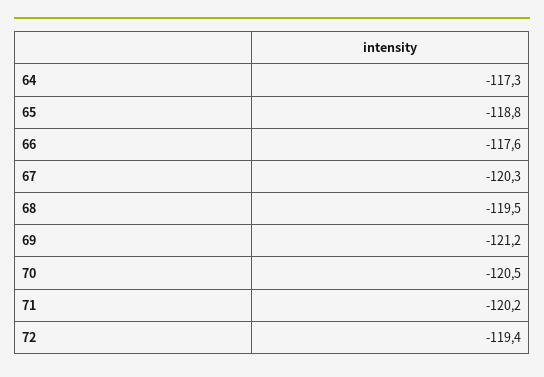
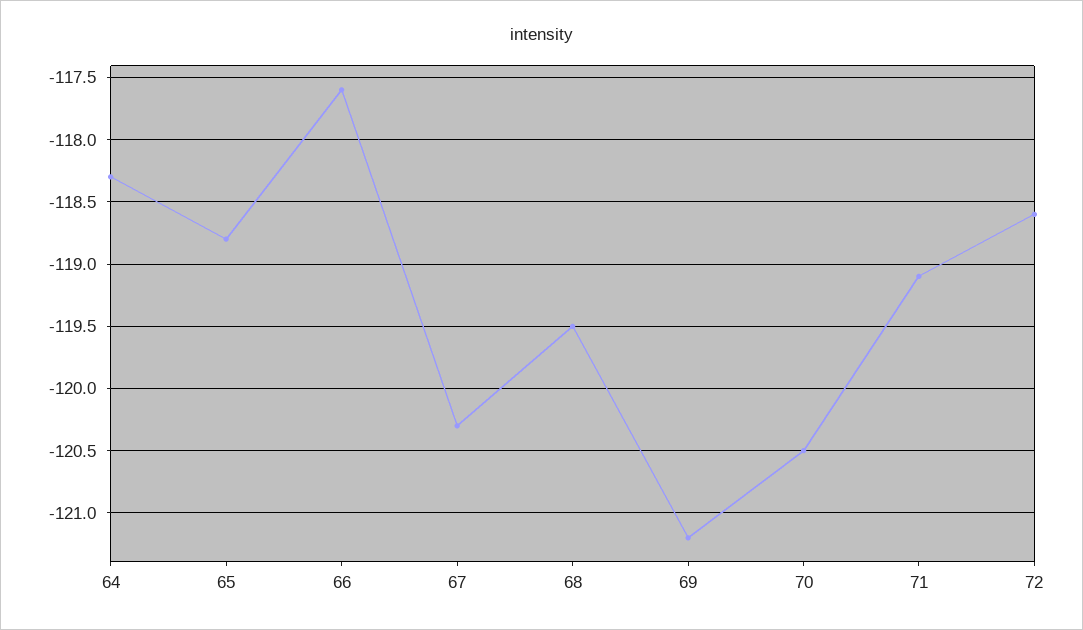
  {
-   "64": -117.3,
+   "64": -118.3,
    "65": -118.8,
    "66": -117.6,
    "67": -120.3,
    "68": -119.5,
    "69": -121.2,
    "70": -120.5,
-   "71": -120.2,
+   "71": -119.1,
-   "72": -119.4
+   "72": -118.6
  }

